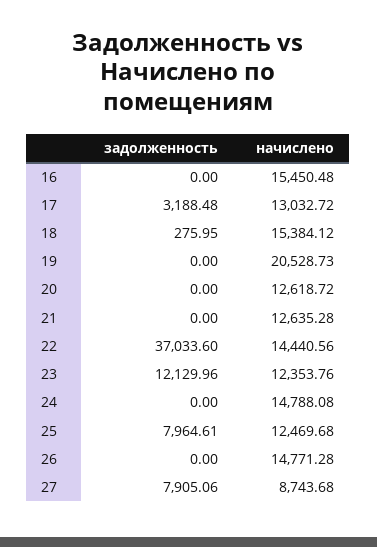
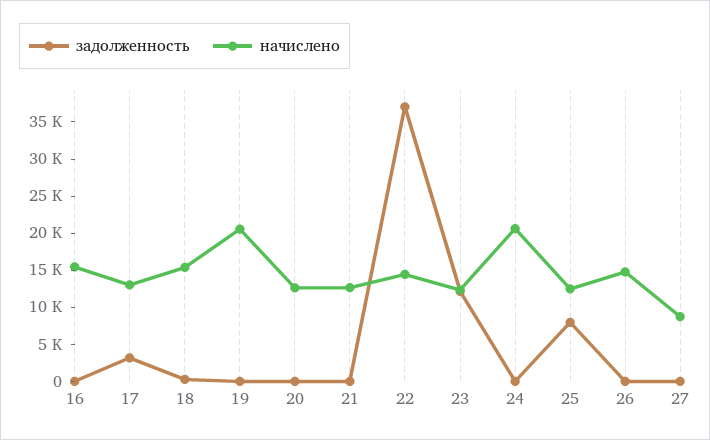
  {
    "задолженность": {
      "16": 0,
      "17": 3188.48,
      "18": 275.95,
      "19": 0,
      "20": 0,
      "21": 0,
      "22": 37033.6,
      "23": 12129.96,
      "24": 0,
      "25": 7964.61,
      "26": 0,
-     "27": 7905.06
+     "27": 0
    },
    "начислено": {
      "16": 15450.48,
      "17": 13032.72,
      "18": 15384.12,
      "19": 20528.73,
      "20": 12618.72,
      "21": 12635.28,
      "22": 14440.56,
      "23": 12353.76,
-     "24": 14788.08,
+     "24": 20000,
      "25": 12469.68,
      "26": 14771.28,
      "27": 8743.68
    }
  }

